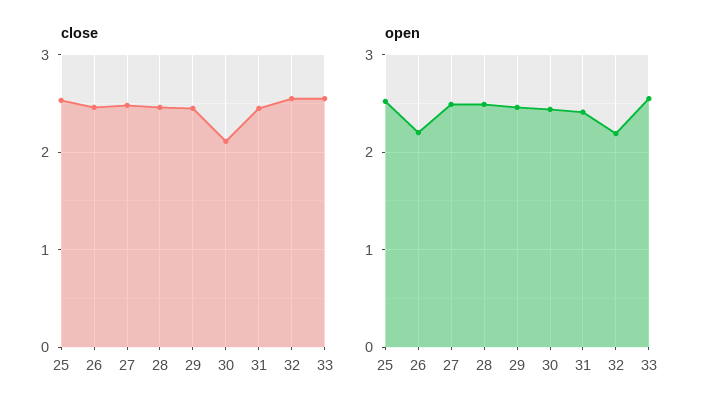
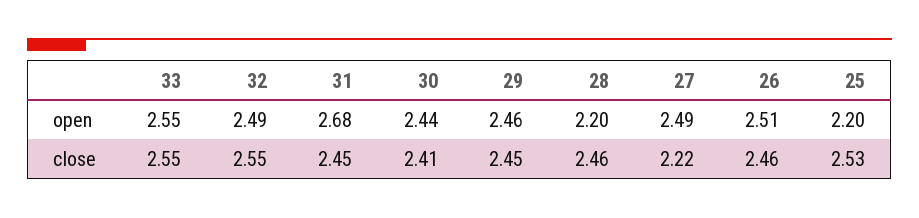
  {
    "close": {
      "25": 2.53,
      "26": 2.46,
-     "27": 2.5,
+     "27": 2.22,
      "28": 2.46,
      "29": 2.45,
-     "30": 2.1,
+     "30": 2.41,
      "31": 2.45,
      "32": 2.55,
      "33": 2.55
    },
    "open": {
-     "25": 2.5,
+     "25": 2.2,
-     "26": 2.2,
+     "26": 2.51,
      "27": 2.49,
-     "28": 2.5,
+     "28": 2.2,
      "29": 2.46,
      "30": 2.44,
-     "31": 2.4,
+     "31": 2.68,
-     "32": 2.2,
+     "32": 2.49,
      "33": 2.55
    }
  }

